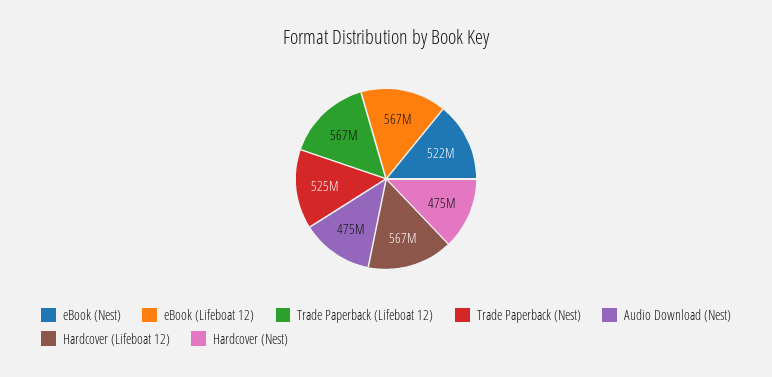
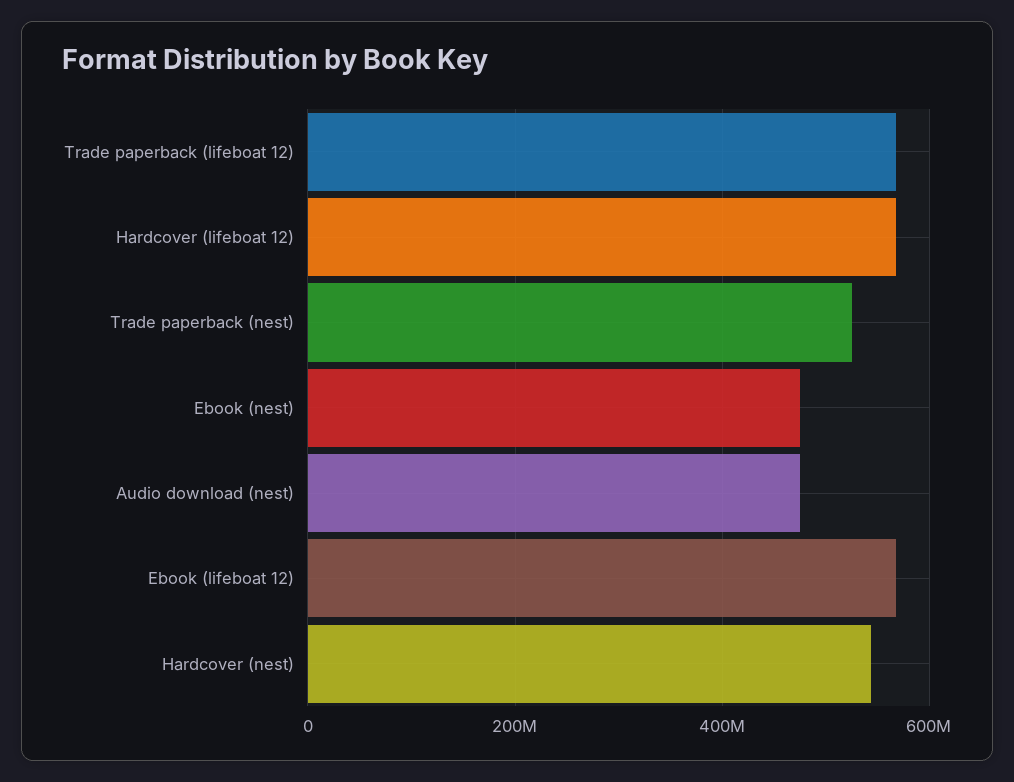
  {
-   "eBook (Nest)": 522000000,
+   "eBook (Nest)": 480000000,
    "eBook (Lifeboat 12)": 567000000,
    "Trade Paperback (Lifeboat 12)": 567000000,
    "Trade Paperback (Nest)": 525000000,
    "Audio Download (Nest)": 475000000,
    "Hardcover (Lifeboat 12)": 567000000,
-   "Hardcover (Nest)": 475000000
+   "Hardcover (Nest)": 540000000
  }

